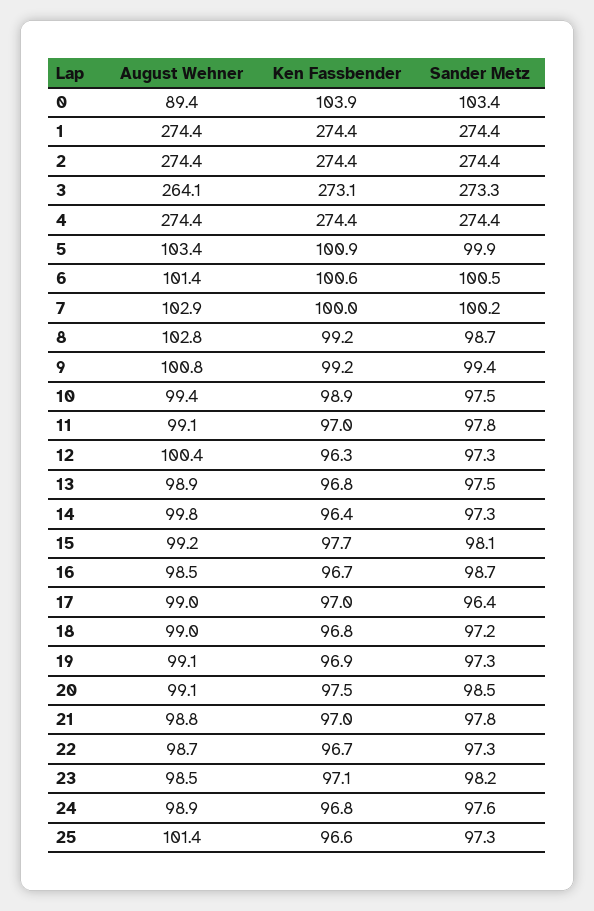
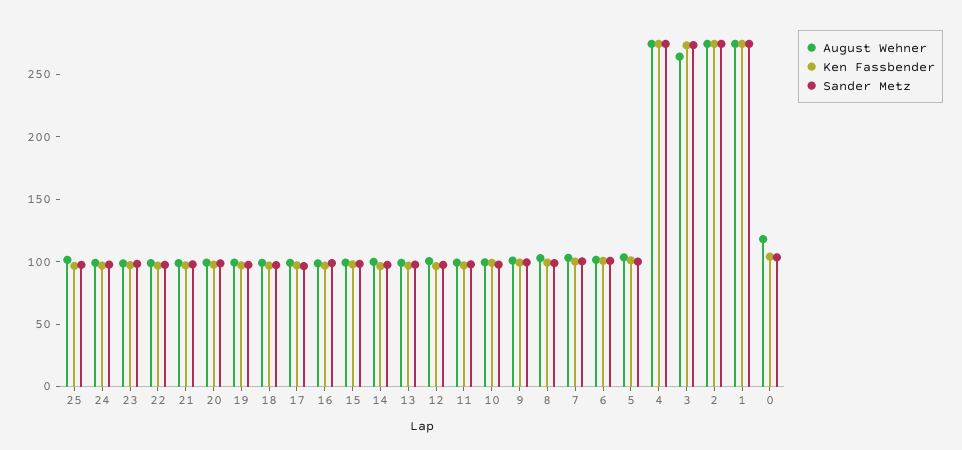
  {
    "August Wehner": {
-     "0": 89.4,
+     "0": 120,
      "1": 274.4,
      "2": 274.4,
      "3": 264.1,
      "4": 274.4,
      "5": 103.4,
      "6": 101.4,
      "7": 102.9,
      "8": 102.8,
      "9": 100.8,
      "10": 99.4,
      "11": 99.1,
      "12": 100.4,
      "13": 98.9,
      "14": 99.8,
      "15": 99.2,
      "16": 98.5,
      "17": 99,
      "18": 99,
      "19": 99.1,
      "20": 99.1,
      "21": 98.8,
      "22": 98.7,
      "23": 98.5,
      "24": 98.9,
      "25": 101.4
    },
    "Ken Fassbender": {
      "0": 103.9,
      "1": 274.4,
      "2": 274.4,
      "3": 273.1,
      "4": 274.4,
      "5": 100.9,
      "6": 100.6,
      "7": 100,
      "8": 99.2,
      "9": 99.2,
      "10": 98.9,
      "11": 97,
      "12": 96.3,
      "13": 96.8,
      "14": 96.4,
      "15": 97.7,
      "16": 96.7,
      "17": 97,
      "18": 96.8,
      "19": 96.9,
      "20": 97.5,
      "21": 97,
      "22": 96.7,
      "23": 97.1,
      "24": 96.8,
      "25": 96.6
    },
    "Sander Metz": {
      "0": 103.4,
      "1": 274.4,
      "2": 274.4,
      "3": 273.3,
      "4": 274.4,
      "5": 99.9,
      "6": 100.5,
      "7": 100.2,
      "8": 98.7,
      "9": 99.4,
      "10": 97.5,
      "11": 97.8,
      "12": 97.3,
      "13": 97.5,
      "14": 97.3,
      "15": 98.1,
      "16": 98.7,
      "17": 96.4,
      "18": 97.2,
      "19": 97.3,
      "20": 98.5,
      "21": 97.8,
      "22": 97.3,
      "23": 98.2,
      "24": 97.6,
      "25": 97.3
    }
  }

